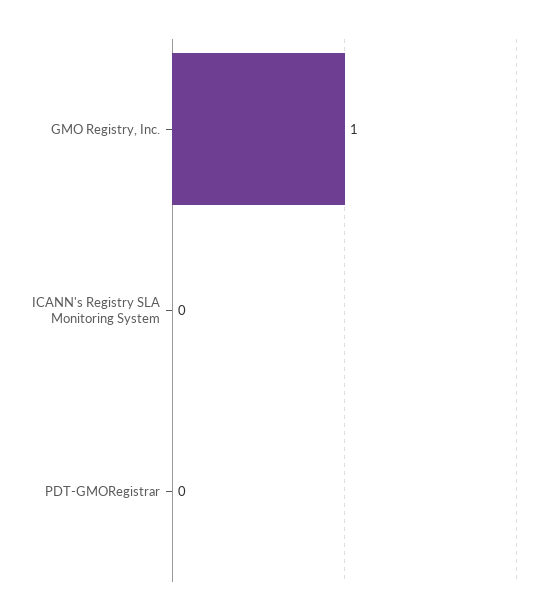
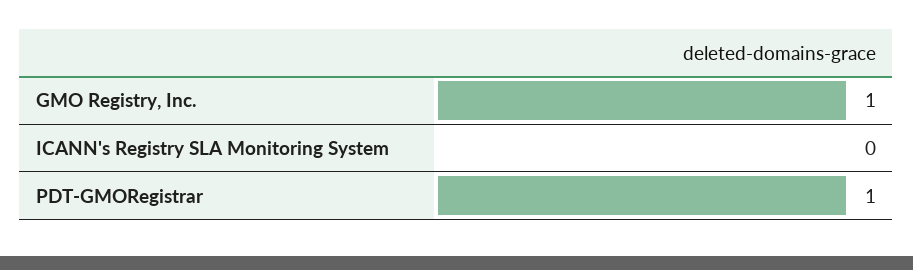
  {
    "GMO Registry, Inc.": 1,
    "ICANN's Registry SLA Monitoring System": 0,
-   "PDT-GMORegistrar": 0
+   "PDT-GMORegistrar": 1
  }

